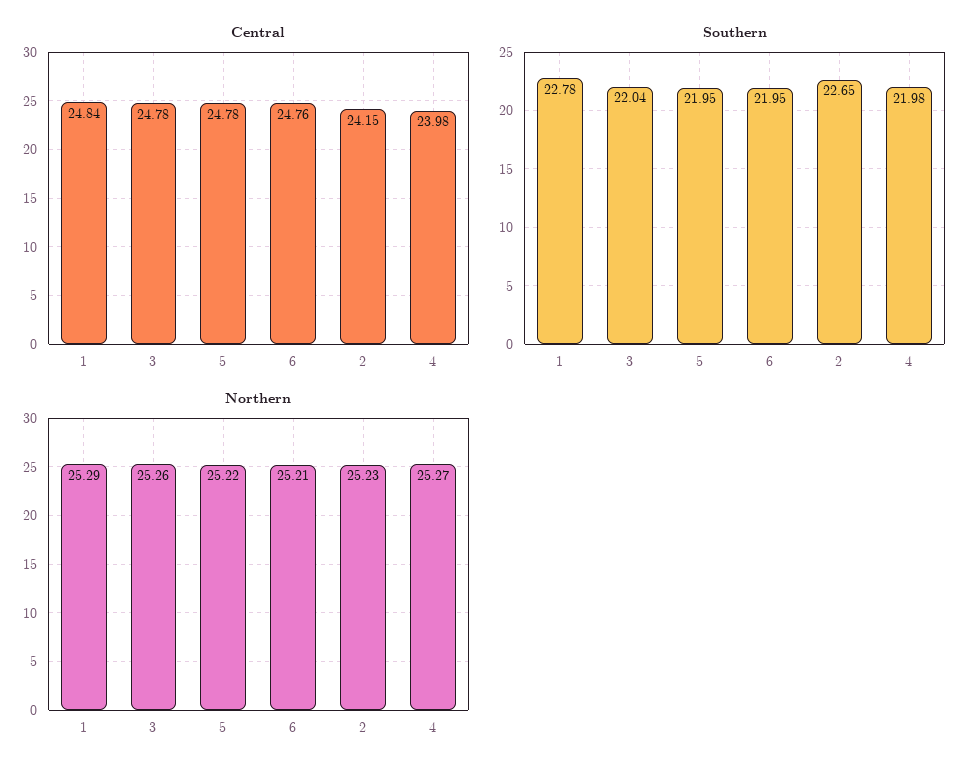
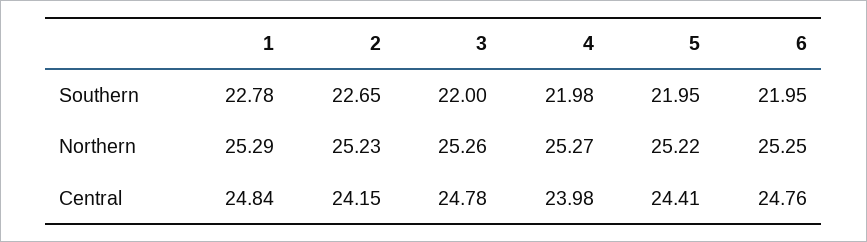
  {
    "Central": {
      "1": 24.84,
      "3": 24.78,
-     "5": 24.78,
+     "5": 24.41,
      "6": 24.76,
      "2": 24.15,
      "4": 23.98
    },
    "Southern": {
      "1": 22.78,
-     "3": 22.04,
+     "3": 22,
      "5": 21.95,
      "6": 21.95,
      "2": 22.65,
      "4": 21.98
    },
    "Northern": {
      "1": 25.29,
      "3": 25.26,
      "5": 25.22,
-     "6": 25.21,
+     "6": 25.25,
      "2": 25.23,
      "4": 25.27
    }
  }

